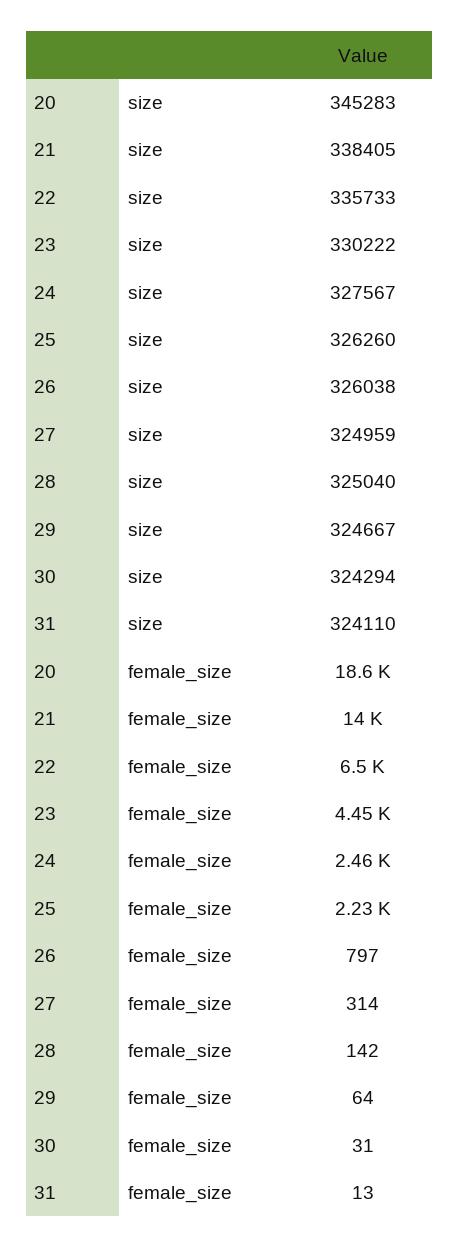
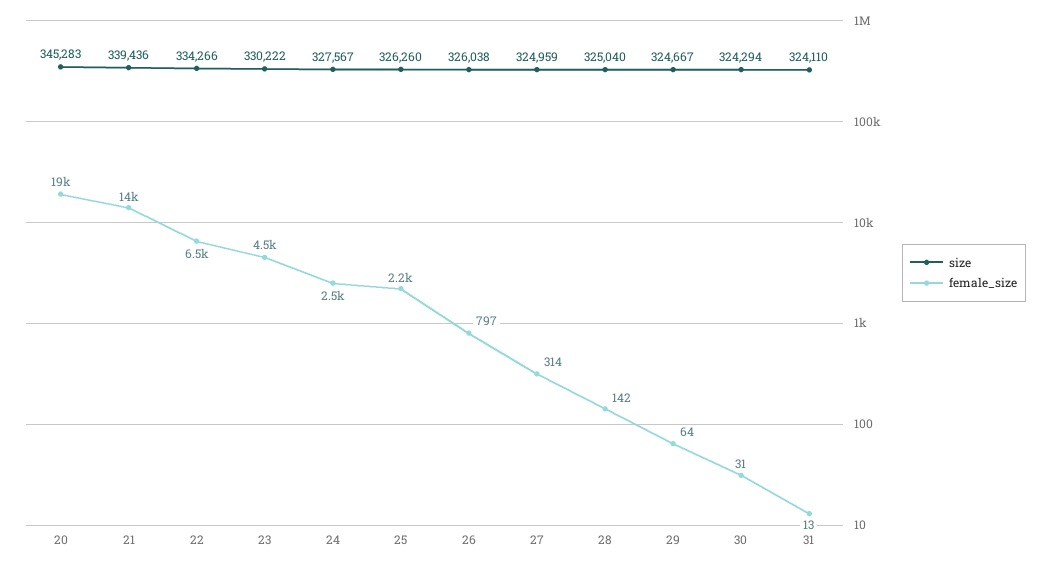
  {
    "size": {
      "20": 345283,
-     "21": 338405,
+     "21": 339436,
-     "22": 335733,
+     "22": 334266,
      "23": 330222,
      "24": 327567,
      "25": 326260,
      "26": 326038,
      "27": 324959,
      "28": 325040,
      "29": 324667,
      "30": 324294,
      "31": 324110
    },
    "female_size": {
      "20": 18600,
      "21": 14000,
      "22": 6500,
      "23": 4450,
      "24": 2460,
      "25": 2230,
      "26": 797,
      "27": 314,
      "28": 142,
      "29": 64,
      "30": 31,
      "31": 13
    }
  }

